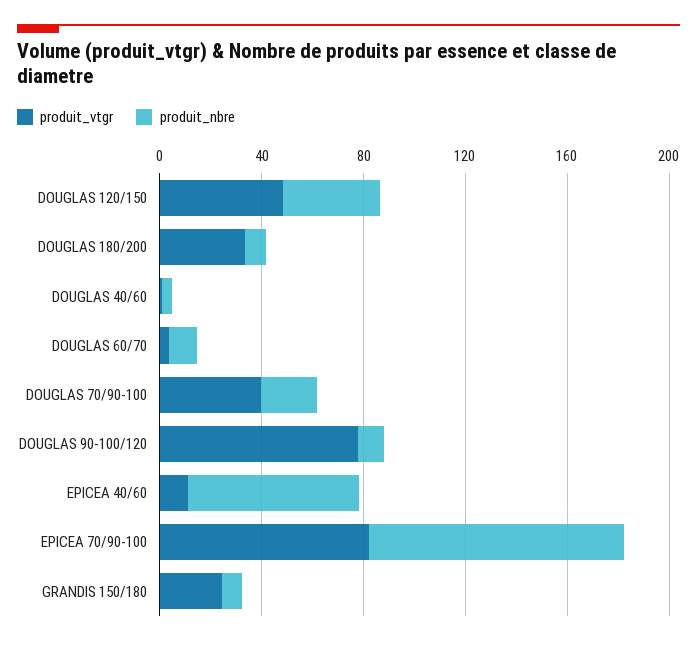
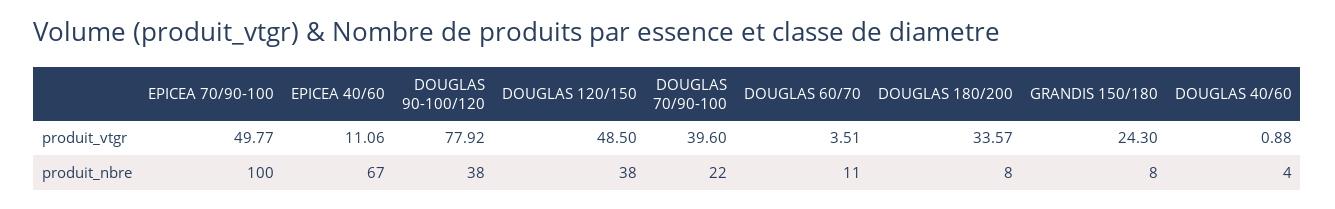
  {
    "produit_vtgr": {
      "DOUGLAS 120/150": 48.5,
      "DOUGLAS 180/200": 33.57,
      "DOUGLAS 40/60": 0.88,
      "DOUGLAS 60/70": 3.51,
      "DOUGLAS 70/90-100": 39.6,
      "DOUGLAS 90-100/120": 77.92,
      "EPICEA 40/60": 11.06,
-     "EPICEA 70/90-100": 80,
+     "EPICEA 70/90-100": 49.77,
      "GRANDIS 150/180": 24.3
    },
    "produit_nbre": {
      "DOUGLAS 120/150": 38,
      "DOUGLAS 180/200": 8,
      "DOUGLAS 40/60": 4,
      "DOUGLAS 60/70": 11,
      "DOUGLAS 70/90-100": 22,
-     "DOUGLAS 90-100/120": 10,
+     "DOUGLAS 90-100/120": 38,
      "EPICEA 40/60": 67,
      "EPICEA 70/90-100": 100,
      "GRANDIS 150/180": 8
    }
  }

